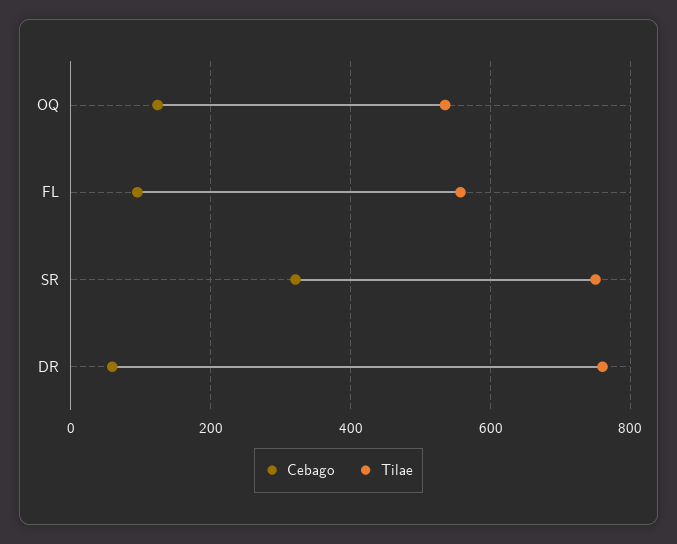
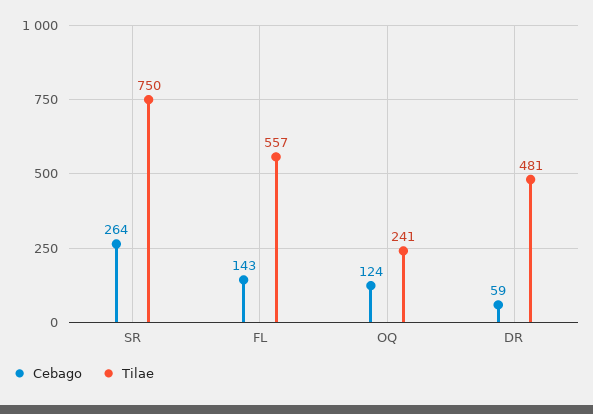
  {
    "Cebago": {
      "OQ": 124,
-     "FL": 100,
+     "FL": 143,
-     "SR": 320,
+     "SR": 264,
      "DR": 59
    },
    "Tilae": {
-     "OQ": 540,
+     "OQ": 241,
      "FL": 557,
      "SR": 750,
-     "DR": 760
+     "DR": 481
    }
  }

